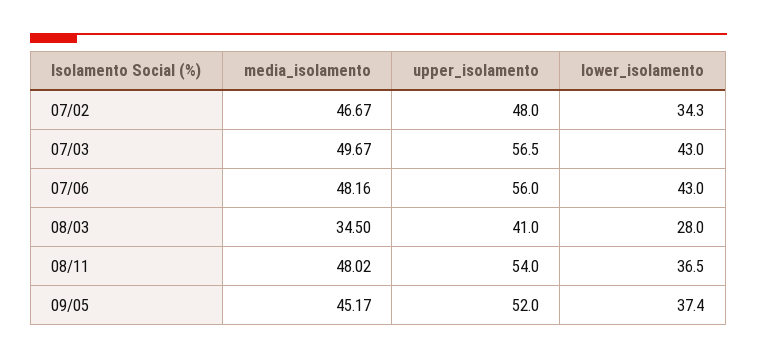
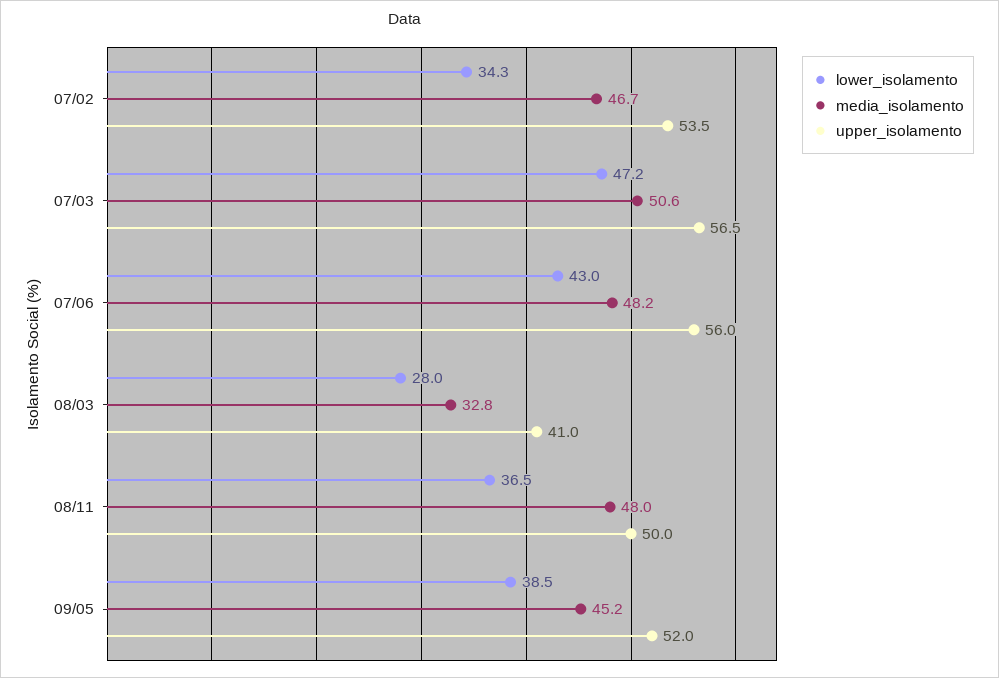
  {
    "media_isolamento": {
      "07/02": 46.67,
-     "07/03": 49.67,
+     "07/03": 50.6,
      "07/06": 48.16,
-     "08/03": 34.5,
+     "08/03": 32.8,
      "08/11": 48.02,
      "09/05": 45.17
    },
    "upper_isolamento": {
-     "07/02": 48,
+     "07/02": 53.5,
      "07/03": 56.5,
      "07/06": 56,
      "08/03": 41,
-     "08/11": 54,
+     "08/11": 50,
      "09/05": 52
    },
    "lower_isolamento": {
      "07/02": 34.3,
-     "07/03": 43,
+     "07/03": 47.2,
      "07/06": 43,
      "08/03": 28,
      "08/11": 36.5,
-     "09/05": 37.4
+     "09/05": 38.5
    }
  }

